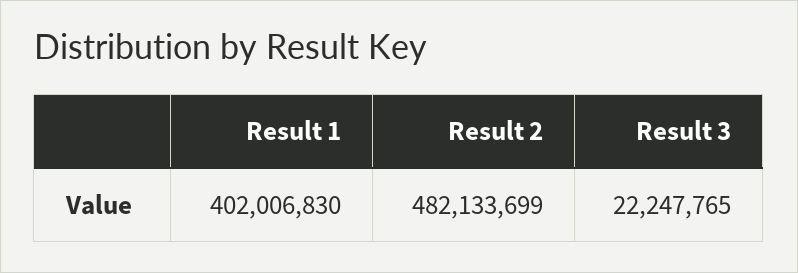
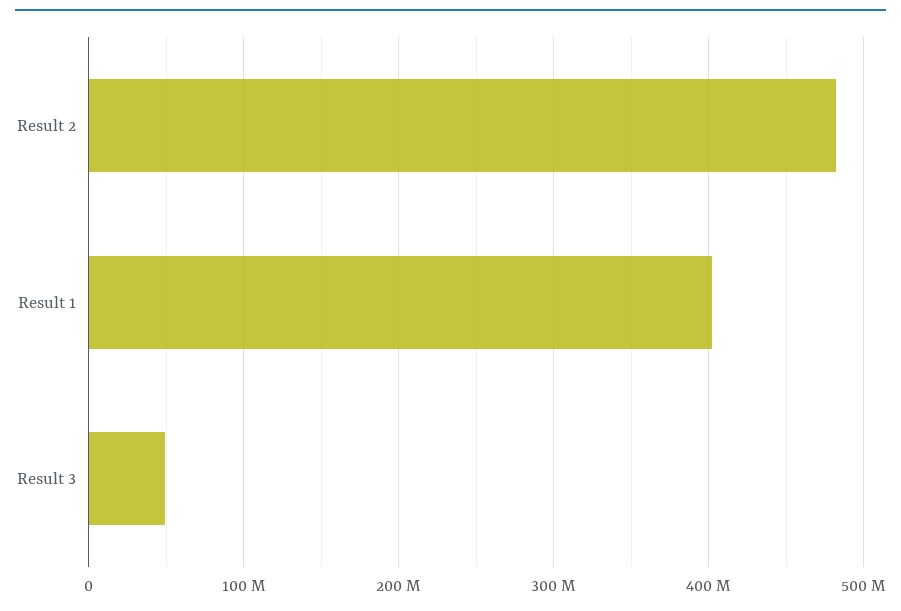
  {
    "Result 1": 402006830,
    "Result 2": 482133699,
-   "Result 3": 22247765
+   "Result 3": 50000000
  }

